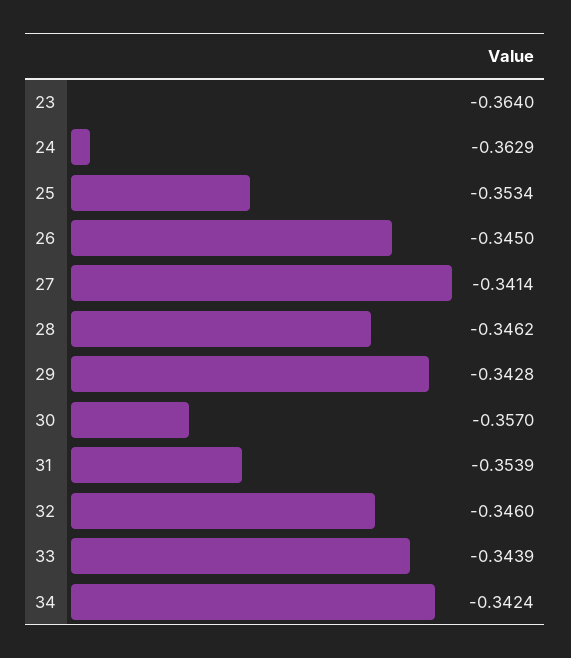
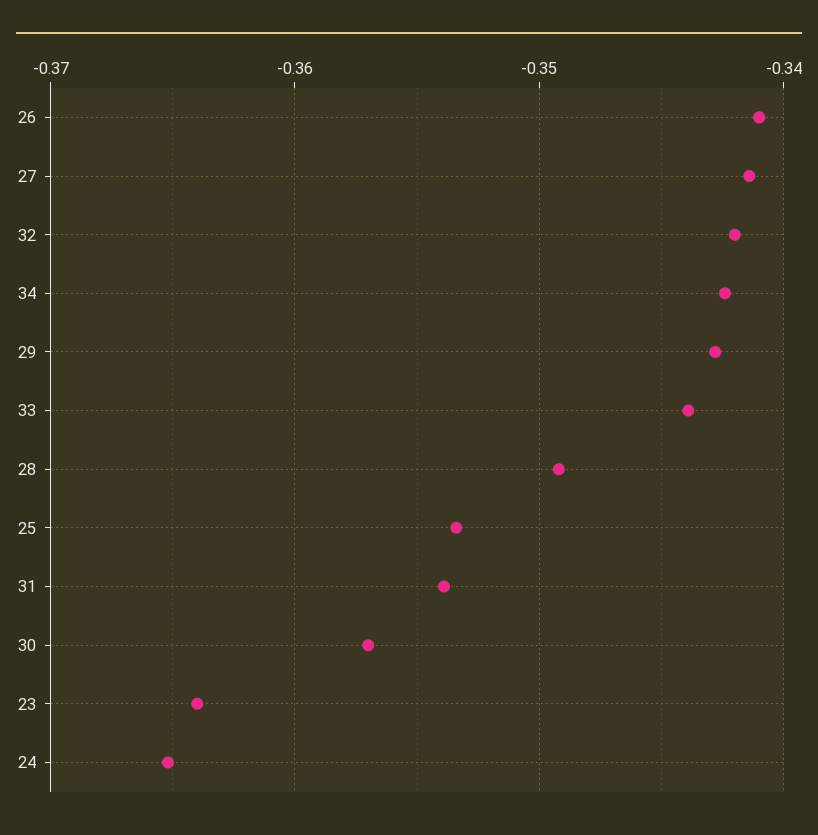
  {
    "23": -0.364,
-   "24": -0.3629,
+   "24": -0.365,
    "25": -0.3534,
-   "26": -0.345,
+   "26": -0.341,
    "27": -0.3414,
-   "28": -0.3462,
+   "28": -0.349,
    "29": -0.3428,
    "30": -0.357,
    "31": -0.3539,
-   "32": -0.346,
+   "32": -0.342,
    "33": -0.3439,
    "34": -0.3424
  }

